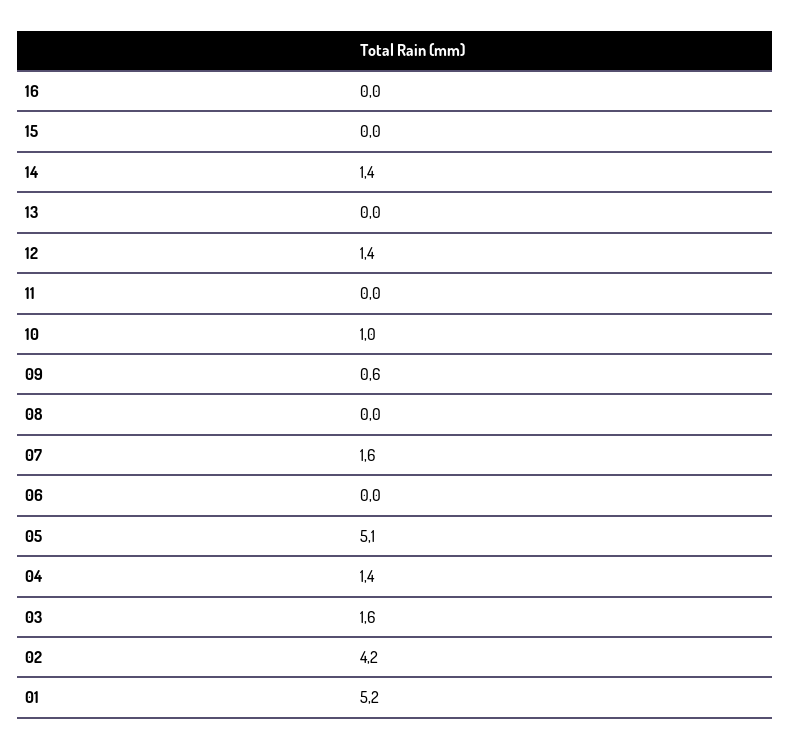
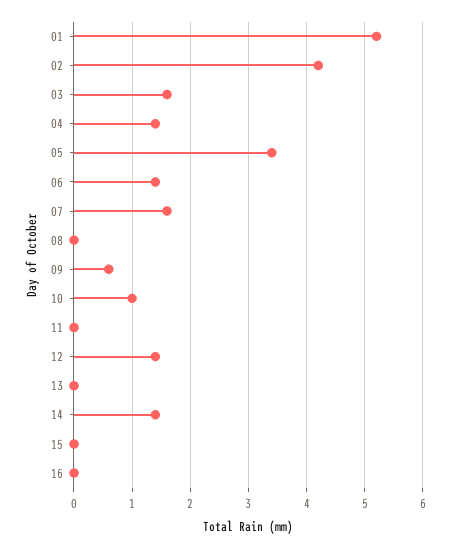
  {
    "16": 0,
    "15": 0,
    "14": 1.4,
    "13": 0,
    "12": 1.4,
    "11": 0,
    "10": 1,
    "09": 0.6,
    "08": 0,
    "07": 1.6,
-   "06": 0,
+   "06": 1.5,
-   "05": 5.1,
+   "05": 3.5,
    "04": 1.4,
    "03": 1.6,
    "02": 4.2,
    "01": 5.2
  }

